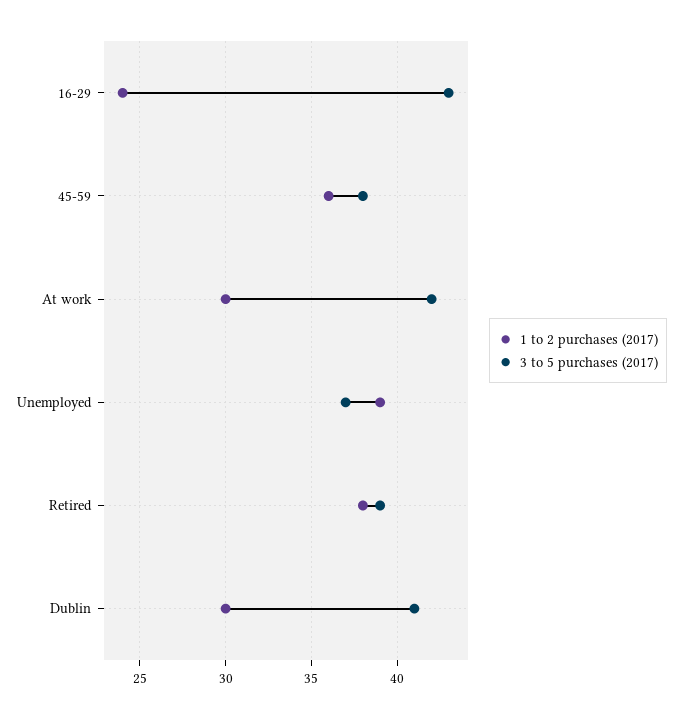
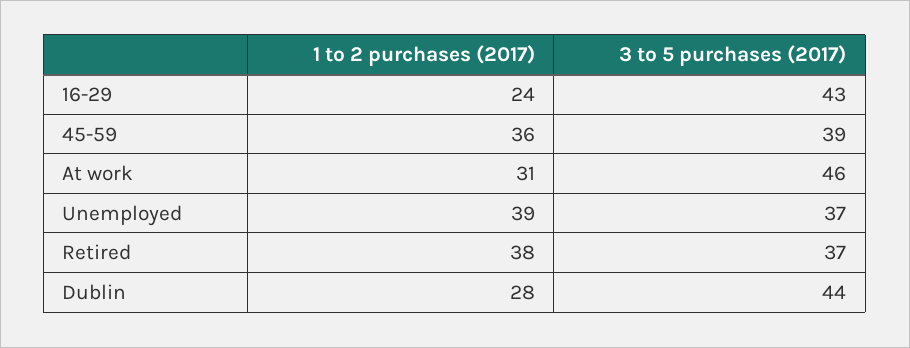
  {
    "1 to 2 purchases (2017)": {
      "16-29": 24,
      "45-59": 36,
-     "At work": 30,
+     "At work": 31,
      "Unemployed": 39,
      "Retired": 38,
-     "Dublin": 30
+     "Dublin": 28
    },
    "3 to 5 purchases (2017)": {
      "16-29": 43,
-     "45-59": 38,
+     "45-59": 39,
-     "At work": 42,
+     "At work": 46,
      "Unemployed": 37,
-     "Retired": 39,
+     "Retired": 37,
-     "Dublin": 41
+     "Dublin": 44
    }
  }

